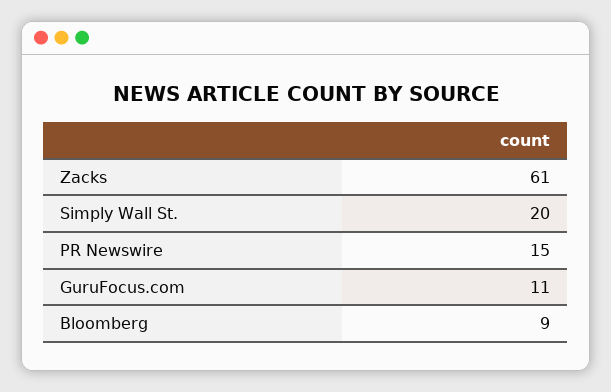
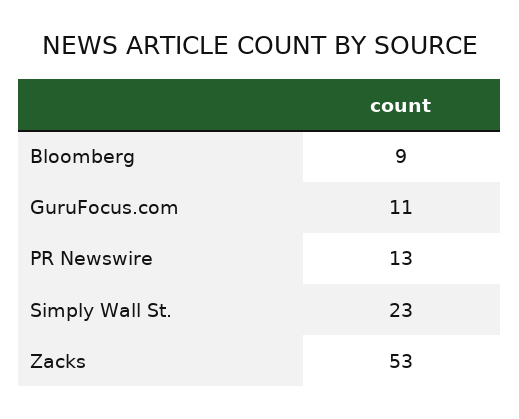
  {
-   "Zacks": 61,
+   "Zacks": 53,
-   "Simply Wall St.": 20,
+   "Simply Wall St.": 23,
-   "PR Newswire": 15,
+   "PR Newswire": 13,
    "GuruFocus.com": 11,
    "Bloomberg": 9
  }

